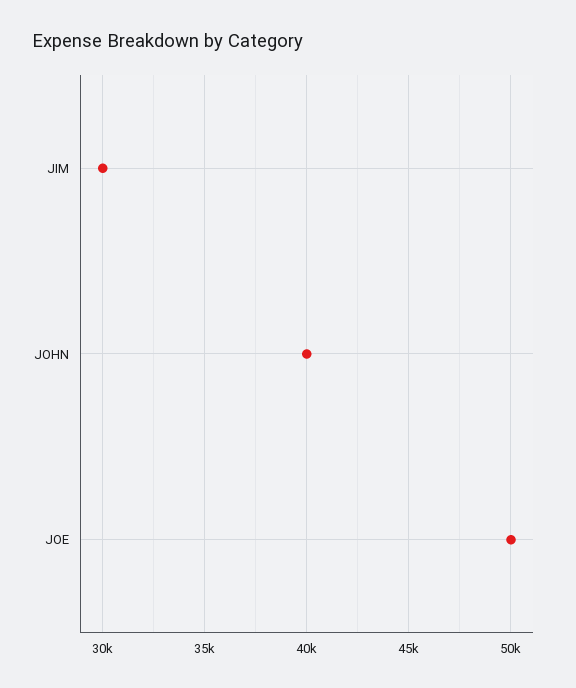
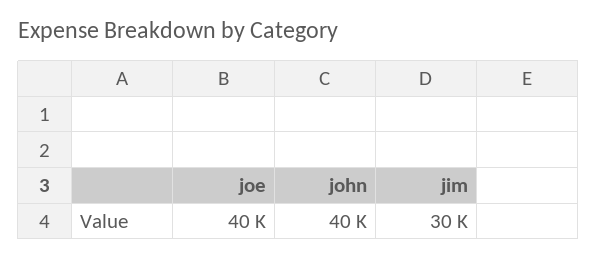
  {
    "JIM": 30000,
    "JOHN": 40000,
-   "JOE": 50000
+   "JOE": 40000
  }

